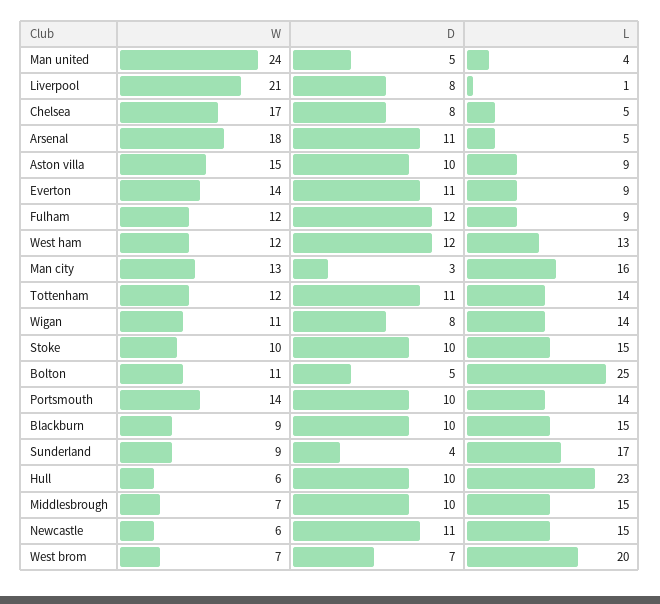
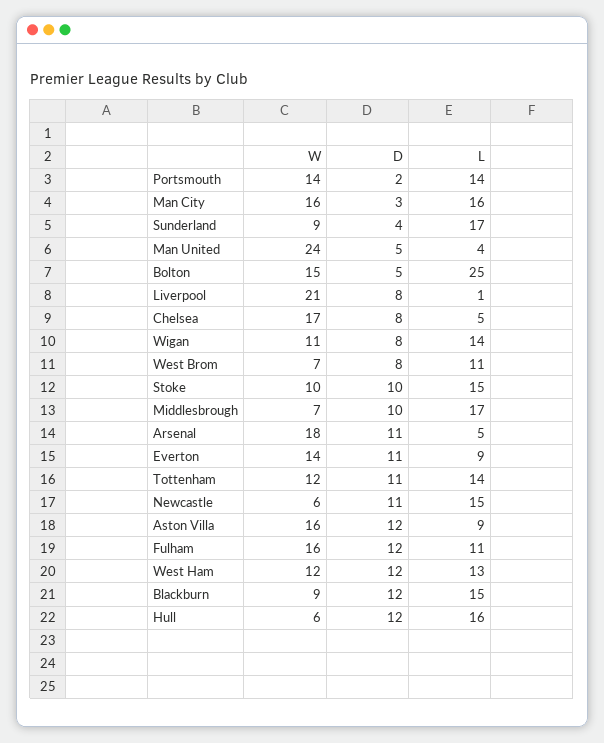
  {
    "W": {
      "Man united": 24,
      "Liverpool": 21,
      "Chelsea": 17,
      "Arsenal": 18,
-     "Aston villa": 15,
+     "Aston villa": 16,
      "Everton": 14,
-     "Fulham": 12,
+     "Fulham": 16,
      "West ham": 12,
-     "Man city": 13,
+     "Man city": 16,
      "Tottenham": 12,
      "Wigan": 11,
      "Stoke": 10,
-     "Bolton": 11,
+     "Bolton": 15,
      "Portsmouth": 14,
      "Blackburn": 9,
      "Sunderland": 9,
      "Hull": 6,
      "Middlesbrough": 7,
      "Newcastle": 6,
      "West brom": 7
    },
    "D": {
      "Man united": 5,
      "Liverpool": 8,
      "Chelsea": 8,
      "Arsenal": 11,
-     "Aston villa": 10,
+     "Aston villa": 12,
      "Everton": 11,
      "Fulham": 12,
      "West ham": 12,
      "Man city": 3,
      "Tottenham": 11,
      "Wigan": 8,
      "Stoke": 10,
      "Bolton": 5,
-     "Portsmouth": 10,
+     "Portsmouth": 2,
-     "Blackburn": 10,
+     "Blackburn": 12,
      "Sunderland": 4,
-     "Hull": 10,
+     "Hull": 12,
      "Middlesbrough": 10,
      "Newcastle": 11,
-     "West brom": 7
+     "West brom": 8
    },
    "L": {
      "Man united": 4,
      "Liverpool": 1,
      "Chelsea": 5,
      "Arsenal": 5,
      "Aston villa": 9,
      "Everton": 9,
-     "Fulham": 9,
+     "Fulham": 11,
      "West ham": 13,
      "Man city": 16,
      "Tottenham": 14,
      "Wigan": 14,
      "Stoke": 15,
      "Bolton": 25,
      "Portsmouth": 14,
      "Blackburn": 15,
      "Sunderland": 17,
-     "Hull": 23,
+     "Hull": 16,
-     "Middlesbrough": 15,
+     "Middlesbrough": 17,
      "Newcastle": 15,
-     "West brom": 20
+     "West brom": 11
    }
  }

